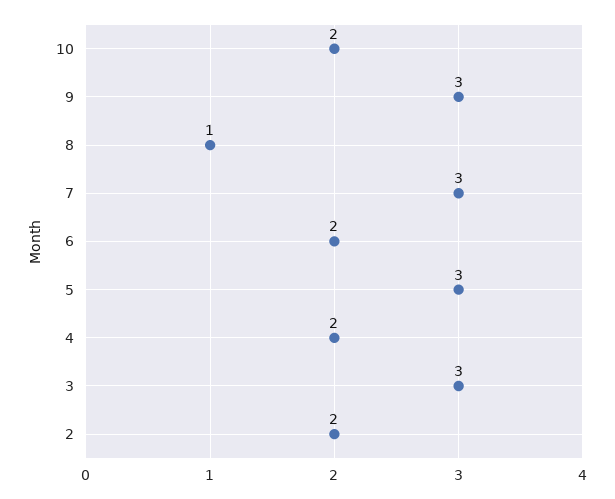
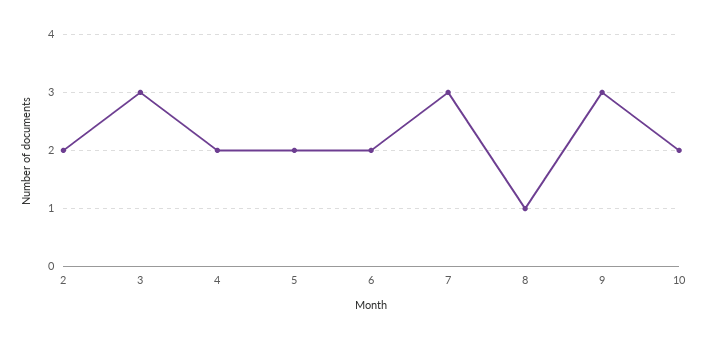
  {
    "10": 2,
    "9": 3,
    "8": 1,
    "7": 3,
    "6": 2,
-   "5": 3,
+   "5": 2,
    "4": 2,
    "3": 3,
    "2": 2
  }

